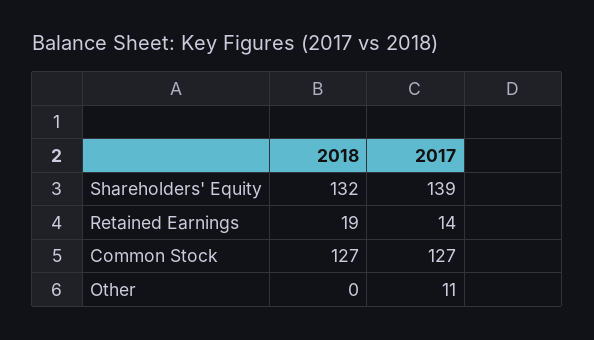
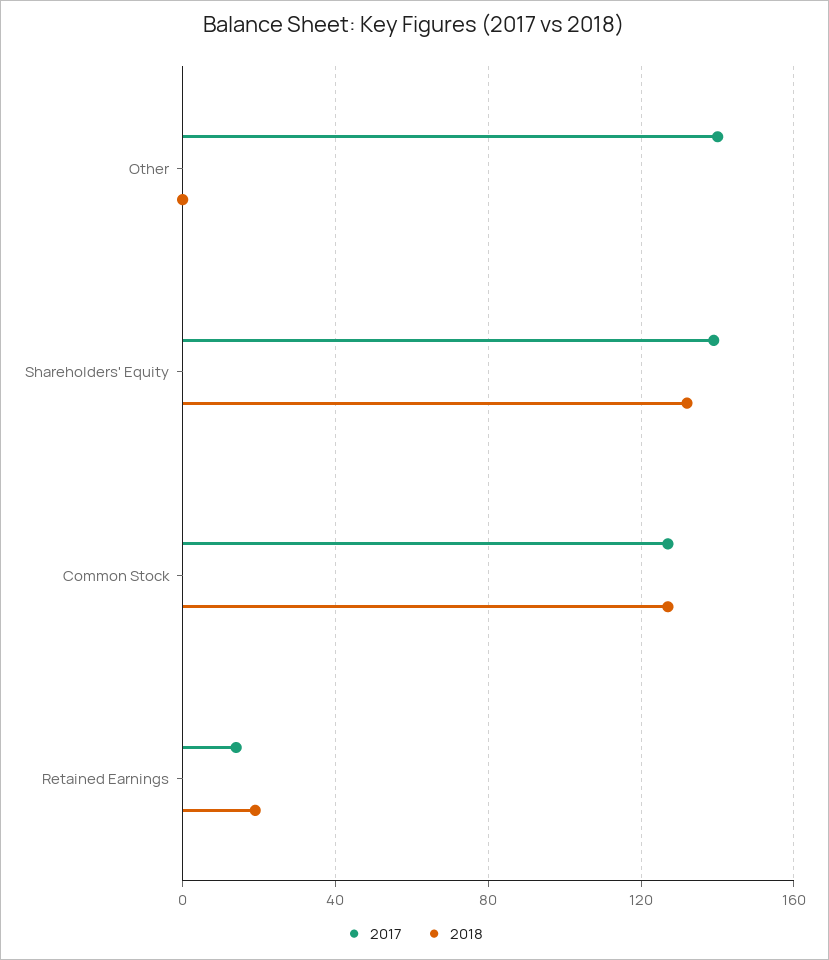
  {
    "2018": {
      "Shareholders' Equity": 132,
      "Retained Earnings": 19,
      "Common Stock": 127,
      "Other": 0
    },
    "2017": {
      "Shareholders' Equity": 139,
      "Retained Earnings": 14,
      "Common Stock": 127,
-     "Other": 11
+     "Other": 140
    }
  }

